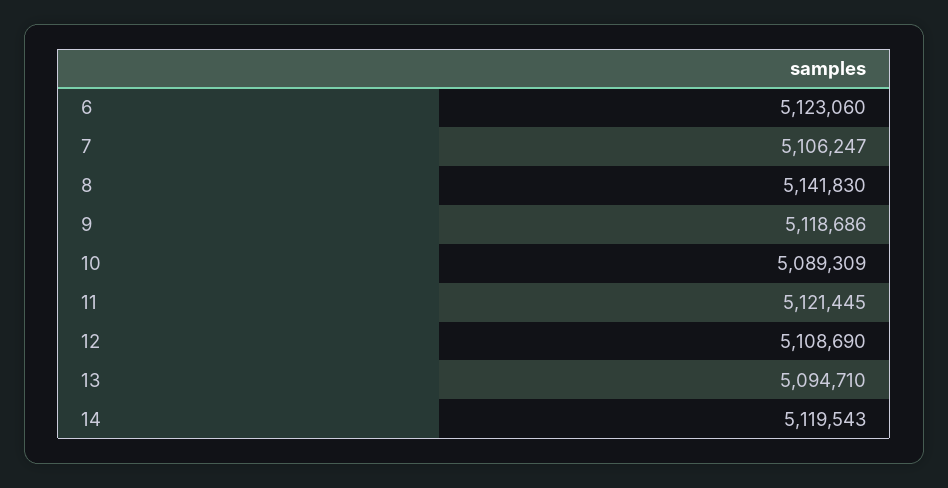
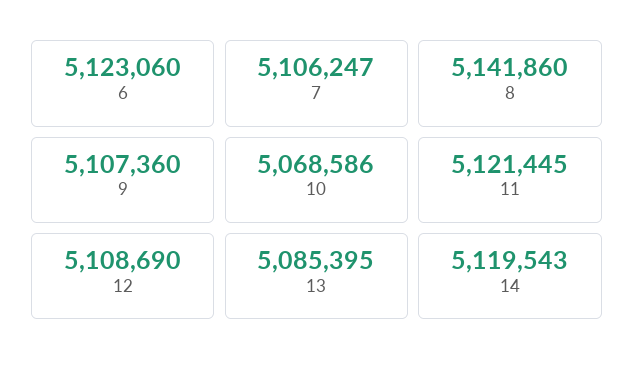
  {
    "6": 5123060,
    "7": 5106247,
-   "8": 5141830,
+   "8": 5141860,
-   "9": 5118686,
+   "9": 5107360,
-   "10": 5089309,
+   "10": 5068586,
    "11": 5121445,
    "12": 5108690,
-   "13": 5094710,
+   "13": 5085395,
    "14": 5119543
  }

